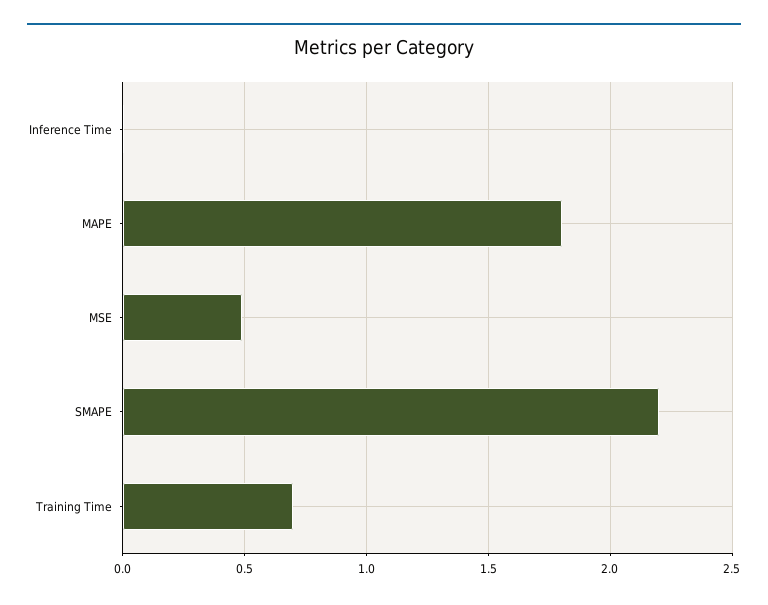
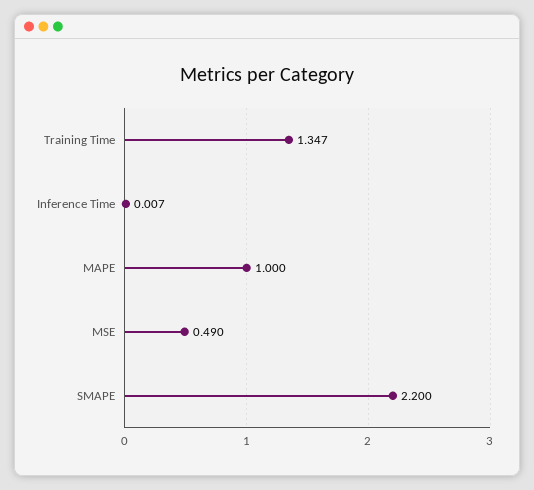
  {
    "Inference Time": 0.007,
-   "MAPE": 1.8,
+   "MAPE": 1,
    "MSE": 0.49,
    "SMAPE": 2.2,
-   "Training Time": 0.7
+   "Training Time": 1.347
  }

